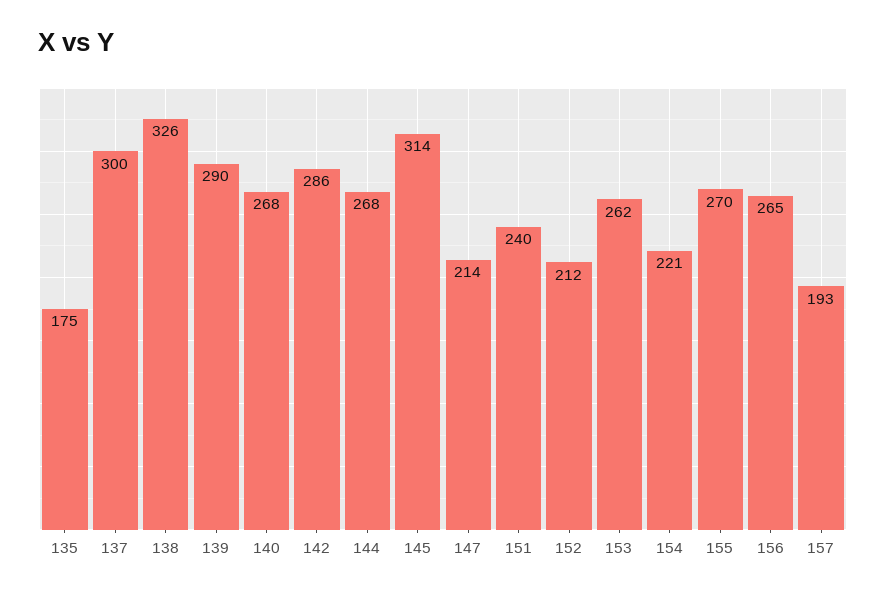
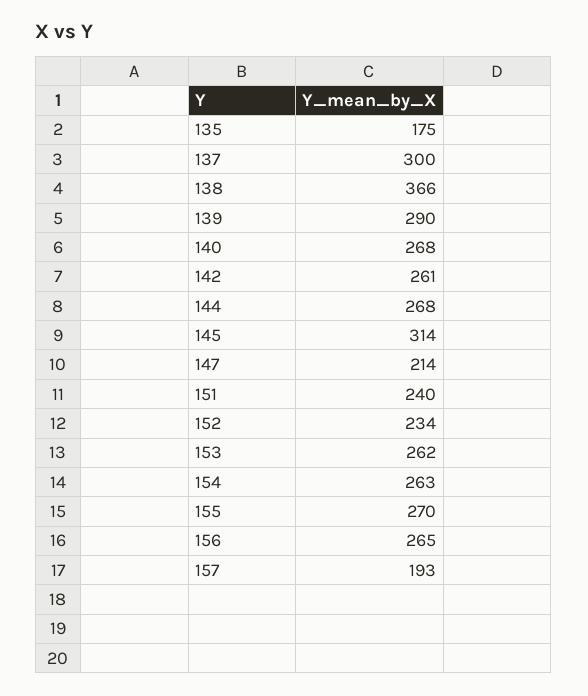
  {
    "135": 175,
    "137": 300,
-   "138": 326,
+   "138": 366,
    "139": 290,
    "140": 268,
-   "142": 286,
+   "142": 261,
    "144": 268,
    "145": 314,
    "147": 214,
    "151": 240,
-   "152": 212,
+   "152": 234,
    "153": 262,
-   "154": 221,
+   "154": 263,
    "155": 270,
    "156": 265,
    "157": 193
  }

